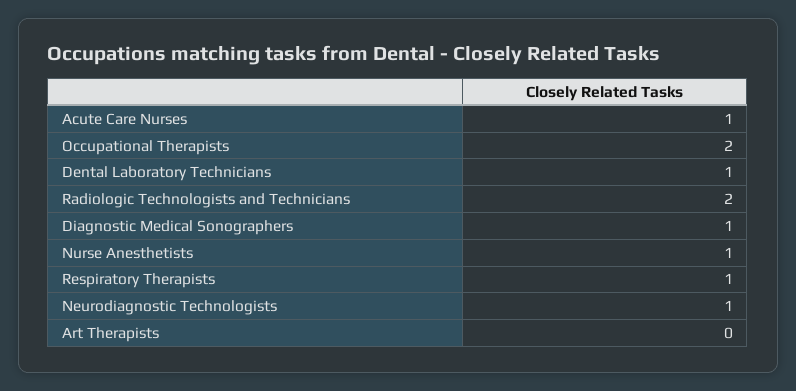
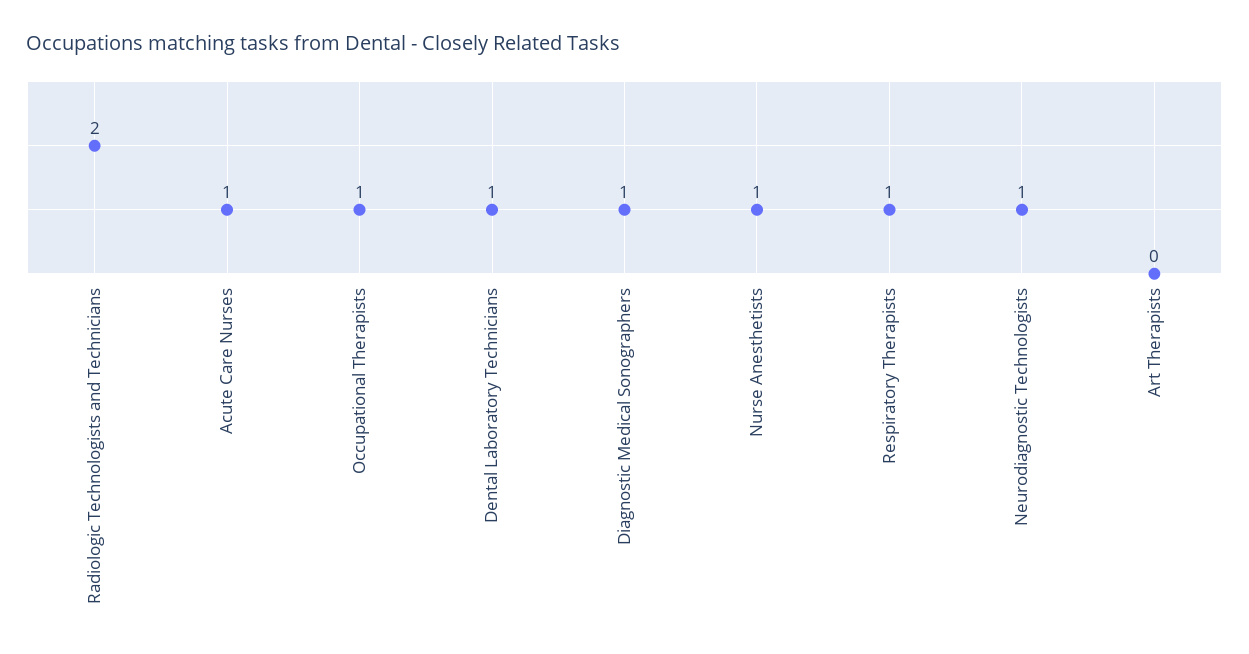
  {
    "Acute Care Nurses": 1,
-   "Occupational Therapists": 2,
+   "Occupational Therapists": 1,
    "Dental Laboratory Technicians": 1,
    "Radiologic Technologists and Technicians": 2,
    "Diagnostic Medical Sonographers": 1,
    "Nurse Anesthetists": 1,
    "Respiratory Therapists": 1,
    "Neurodiagnostic Technologists": 1,
    "Art Therapists": 0
  }

